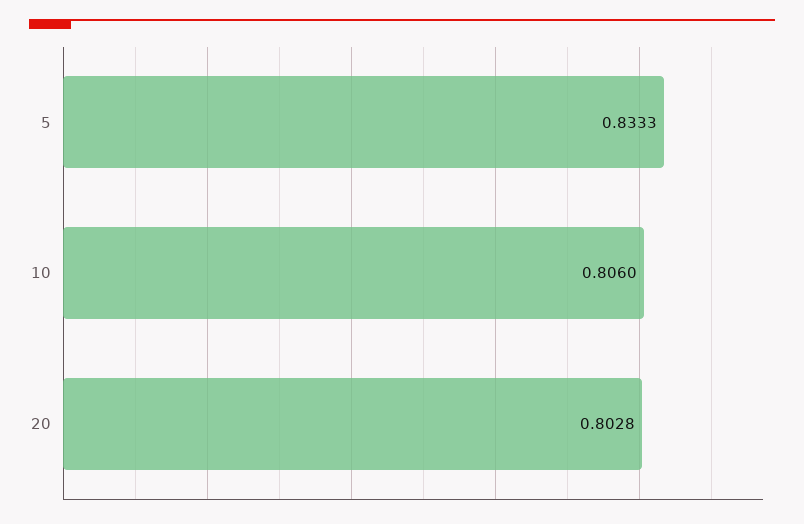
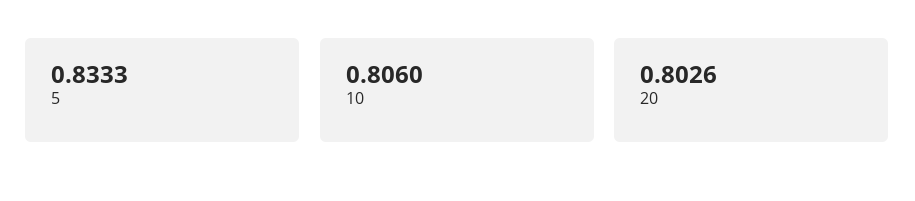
  {
    "5": 0.8333,
    "10": 0.806,
-   "20": 0.8028
+   "20": 0.8026
  }

